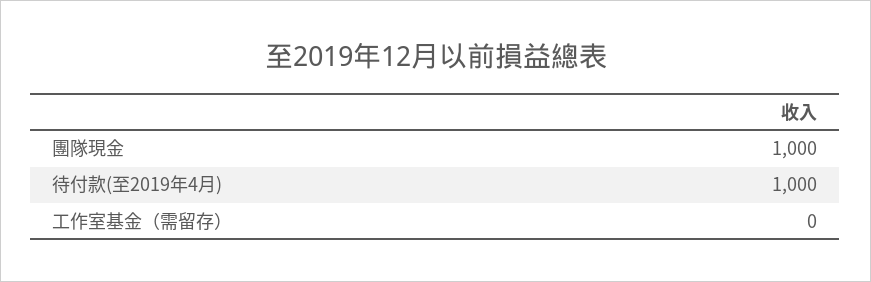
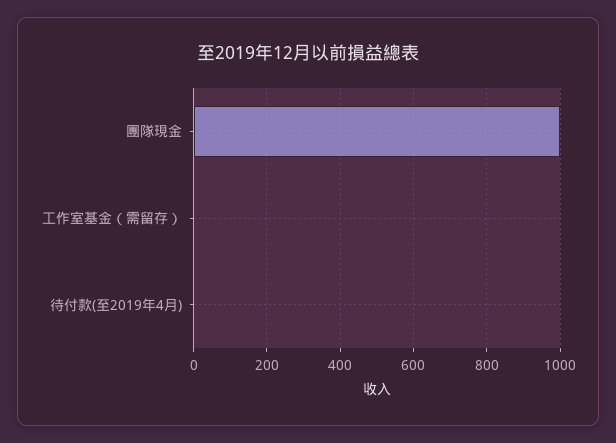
  {
    "團隊現金": 1000,
-   "待付款(至2019年4月)": 1000,
+   "待付款(至2019年4月)": 0,
    "工作室基金（需留存）": 0
  }

